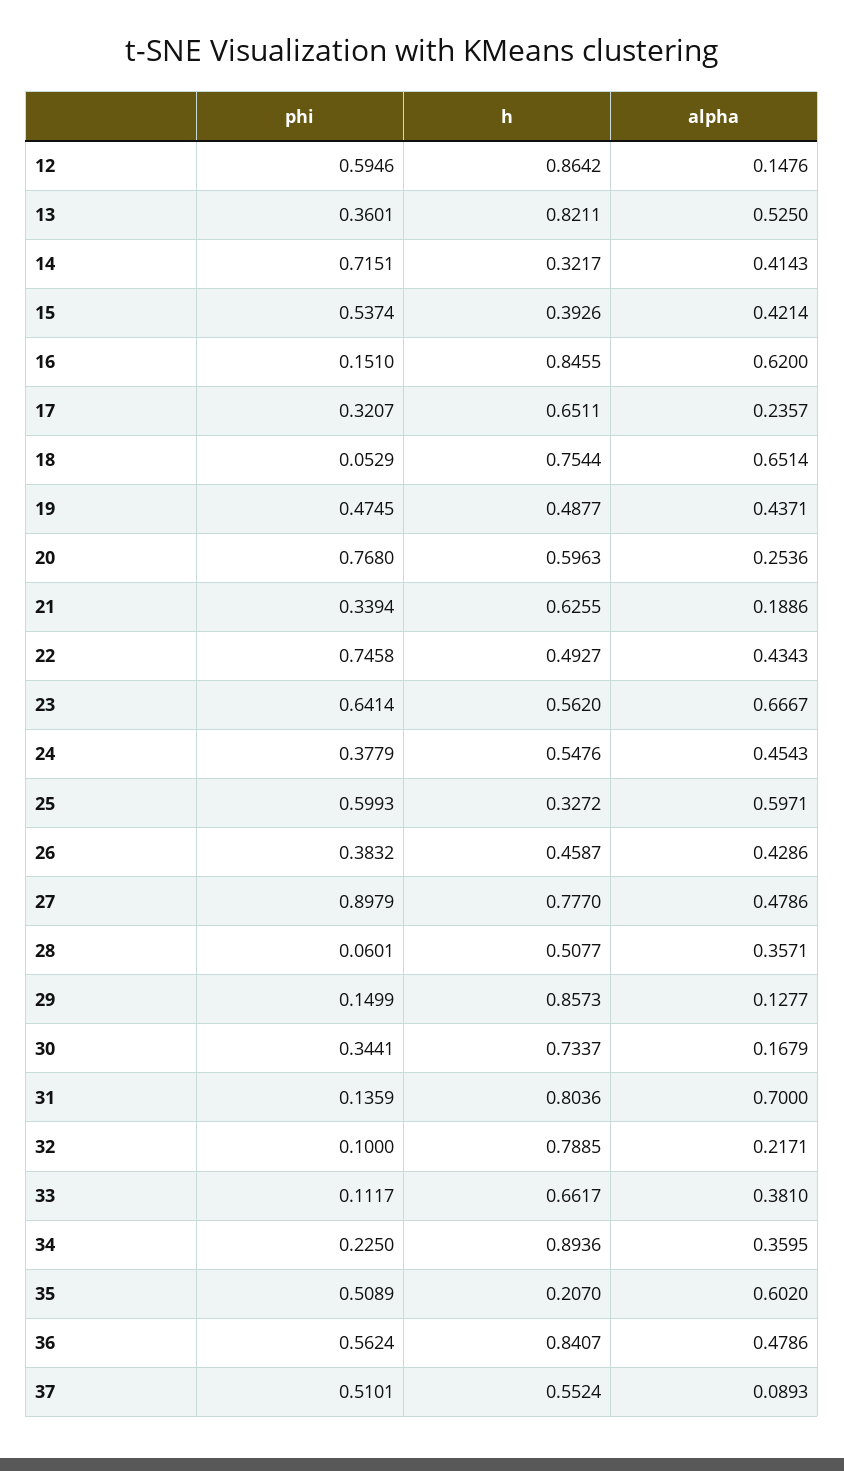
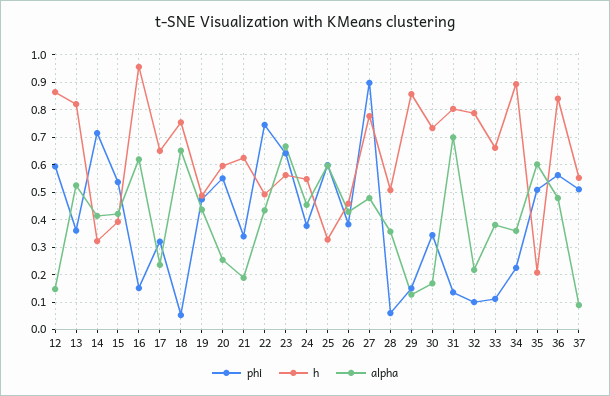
  {
    "phi": {
      "12": 0.5946,
      "13": 0.3601,
      "14": 0.7151,
      "15": 0.5374,
      "16": 0.151,
      "17": 0.3207,
      "18": 0.0529,
      "19": 0.4745,
-     "20": 0.768,
+     "20": 0.55,
      "21": 0.3394,
      "22": 0.7458,
      "23": 0.6414,
      "24": 0.3779,
      "25": 0.5993,
      "26": 0.3832,
      "27": 0.8979,
      "28": 0.0601,
      "29": 0.1499,
      "30": 0.3441,
      "31": 0.1359,
      "32": 0.1,
      "33": 0.1117,
      "34": 0.225,
      "35": 0.5089,
      "36": 0.5624,
      "37": 0.5101
    },
    "h": {
      "12": 0.8642,
      "13": 0.8211,
      "14": 0.3217,
      "15": 0.3926,
-     "16": 0.8455,
+     "16": 0.95,
      "17": 0.6511,
      "18": 0.7544,
      "19": 0.4877,
      "20": 0.5963,
      "21": 0.6255,
      "22": 0.4927,
      "23": 0.562,
      "24": 0.5476,
      "25": 0.3272,
      "26": 0.4587,
      "27": 0.777,
      "28": 0.5077,
      "29": 0.8573,
      "30": 0.7337,
      "31": 0.8036,
      "32": 0.7885,
      "33": 0.6617,
      "34": 0.8936,
      "35": 0.207,
      "36": 0.8407,
      "37": 0.5524
    },
    "alpha": {
      "12": 0.1476,
      "13": 0.525,
      "14": 0.4143,
      "15": 0.4214,
      "16": 0.62,
      "17": 0.2357,
      "18": 0.6514,
      "19": 0.4371,
      "20": 0.2536,
      "21": 0.1886,
      "22": 0.4343,
      "23": 0.6667,
      "24": 0.4543,
      "25": 0.5971,
      "26": 0.4286,
      "27": 0.4786,
      "28": 0.3571,
      "29": 0.1277,
      "30": 0.1679,
      "31": 0.7,
      "32": 0.2171,
      "33": 0.381,
      "34": 0.3595,
      "35": 0.602,
      "36": 0.4786,
      "37": 0.0893
    }
  }

